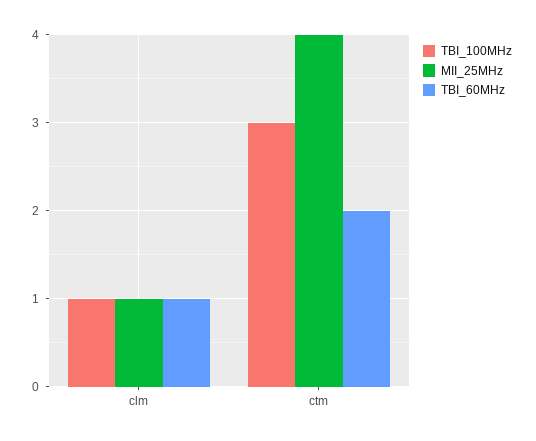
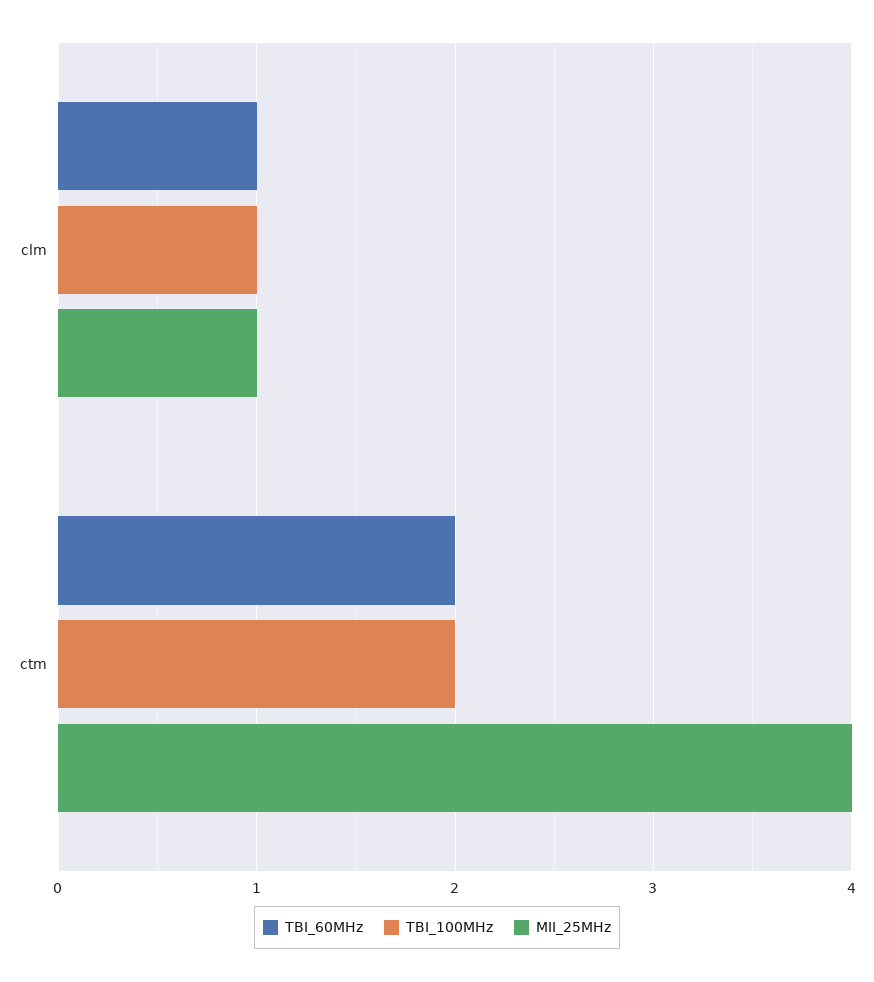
  {
    "TBI_100MHz": {
      "clm": 1,
-     "ctm": 3
+     "ctm": 2
    },
    "MII_25MHz": {
      "clm": 1,
      "ctm": 4
    },
    "TBI_60MHz": {
      "clm": 1,
      "ctm": 2
    }
  }

